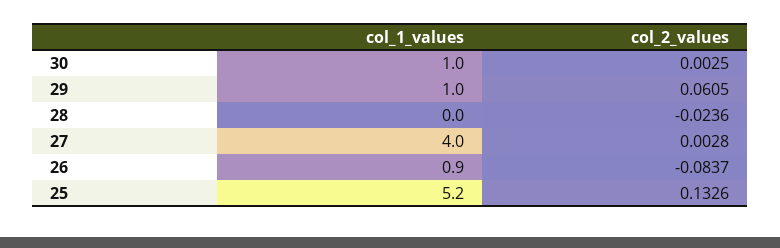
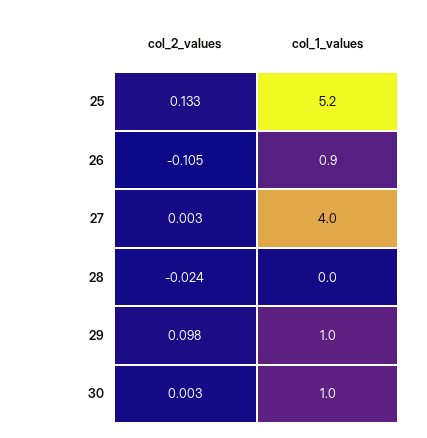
  {
    "col_1_values": {
      "30": 1,
      "29": 1,
      "28": 0,
      "27": 4,
      "26": 0.9,
      "25": 5.2
    },
    "col_2_values": {
      "30": 0.0025,
-     "29": 0.0605,
+     "29": 0.098,
      "28": -0.0236,
      "27": 0.0028,
-     "26": -0.0837,
+     "26": -0.105,
      "25": 0.1326
    }
  }

